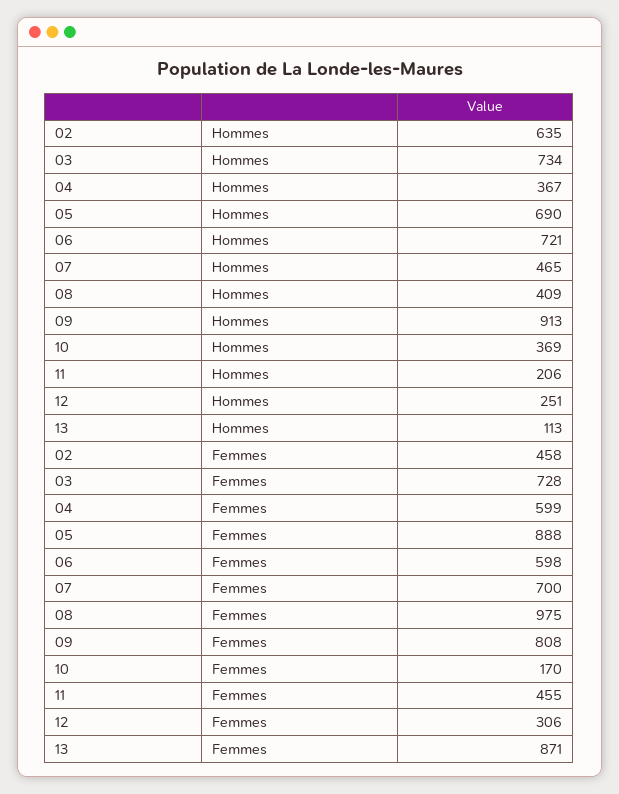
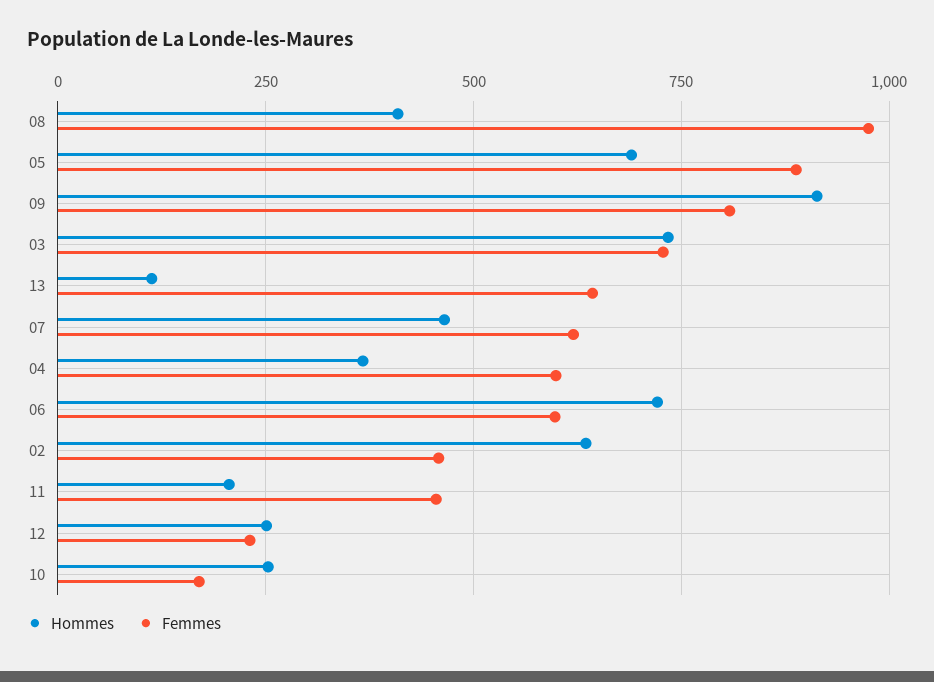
  {
    "Hommes": {
      "02": 635,
      "03": 734,
      "04": 367,
      "05": 690,
      "06": 721,
      "07": 465,
      "08": 409,
      "09": 913,
-     "10": 369,
+     "10": 250,
      "11": 206,
      "12": 251,
      "13": 113
    },
    "Femmes": {
      "02": 458,
      "03": 728,
      "04": 599,
      "05": 888,
      "06": 598,
-     "07": 700,
+     "07": 625,
      "08": 975,
      "09": 808,
      "10": 170,
      "11": 455,
-     "12": 306,
+     "12": 225,
-     "13": 871
+     "13": 650
    }
  }

